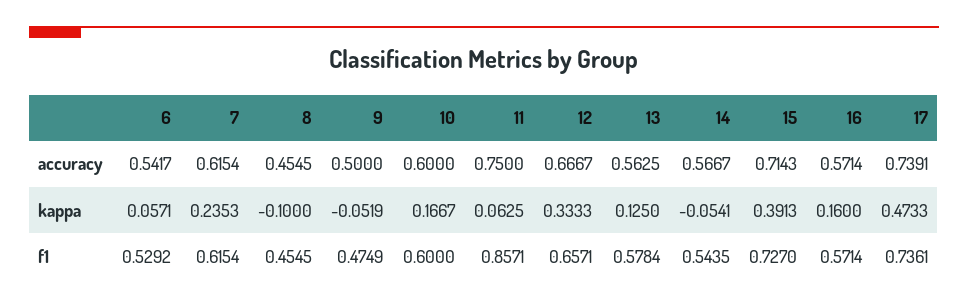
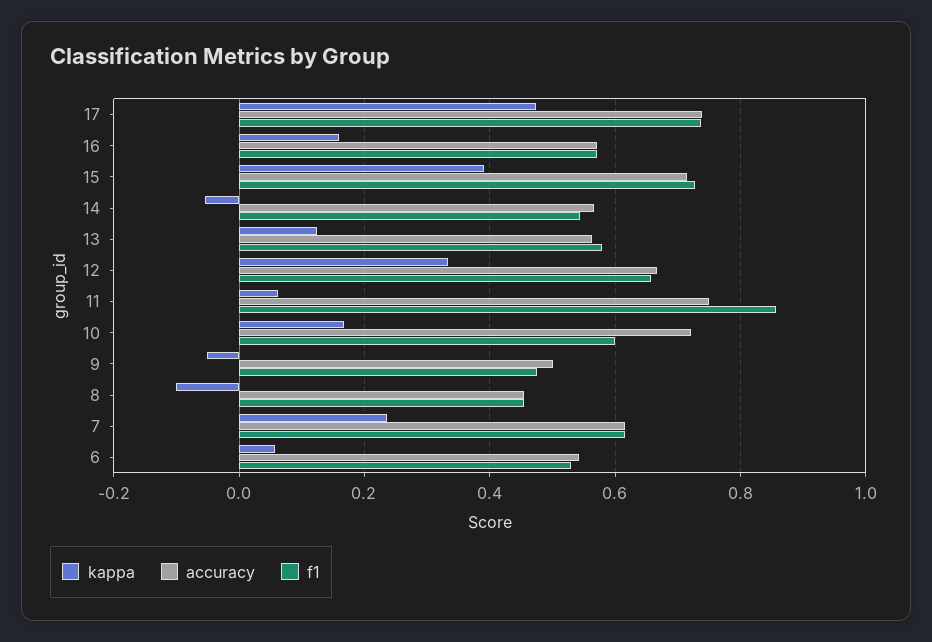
  {
    "accuracy": {
      "6": 0.5417,
      "7": 0.6154,
      "8": 0.4545,
      "9": 0.5,
-     "10": 0.6,
+     "10": 0.72,
      "11": 0.75,
      "12": 0.6667,
      "13": 0.5625,
      "14": 0.5667,
      "15": 0.7143,
      "16": 0.5714,
      "17": 0.7391
    },
    "kappa": {
      "6": 0.0571,
      "7": 0.2353,
      "8": -0.1,
      "9": -0.0519,
      "10": 0.1667,
      "11": 0.0625,
      "12": 0.3333,
      "13": 0.125,
      "14": -0.0541,
      "15": 0.3913,
      "16": 0.16,
      "17": 0.4733
    },
    "f1": {
      "6": 0.5292,
      "7": 0.6154,
      "8": 0.4545,
      "9": 0.4749,
      "10": 0.6,
      "11": 0.8571,
      "12": 0.6571,
      "13": 0.5784,
      "14": 0.5435,
      "15": 0.727,
      "16": 0.5714,
      "17": 0.7361
    }
  }

